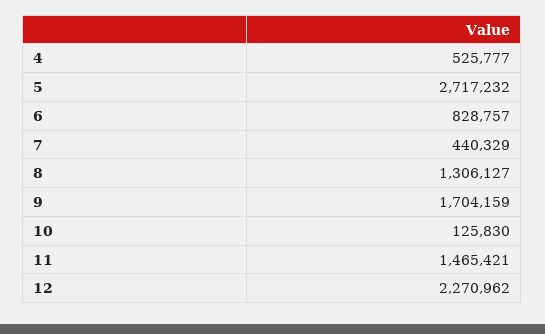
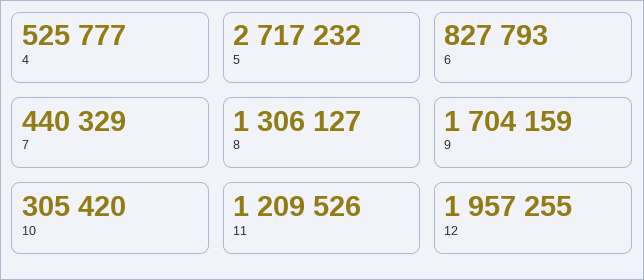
  {
    "4": 525777,
    "5": 2717232,
-   "6": 828757,
+   "6": 827793,
    "7": 440329,
    "8": 1306127,
    "9": 1704159,
-   "10": 125830,
+   "10": 305420,
-   "11": 1465421,
+   "11": 1209526,
-   "12": 2270962
+   "12": 1957255
  }

